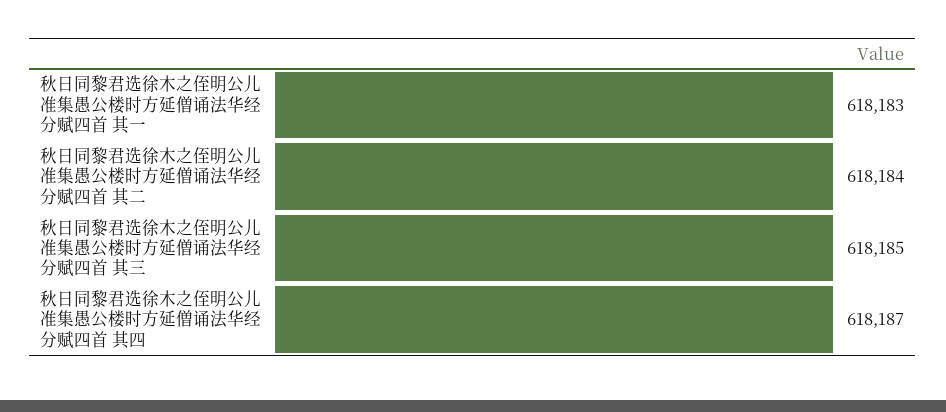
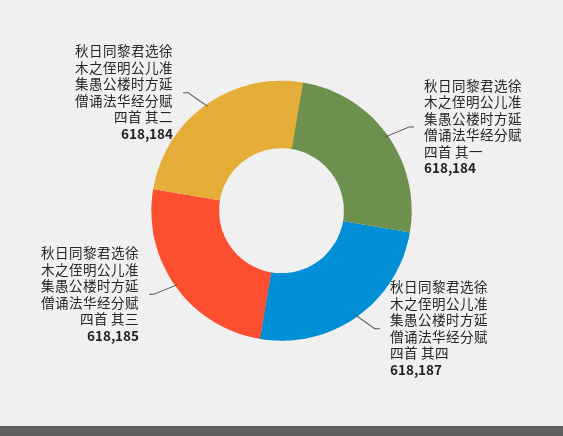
  {
-   "秋日同黎君选徐木之侄明公儿准集愚公楼时方延僧诵法华经分赋四首 其一": 618183,
+   "秋日同黎君选徐木之侄明公儿准集愚公楼时方延僧诵法华经分赋四首 其一": 618184,
    "秋日同黎君选徐木之侄明公儿准集愚公楼时方延僧诵法华经分赋四首 其二": 618184,
    "秋日同黎君选徐木之侄明公儿准集愚公楼时方延僧诵法华经分赋四首 其三": 618185,
    "秋日同黎君选徐木之侄明公儿准集愚公楼时方延僧诵法华经分赋四首 其四": 618187
  }

